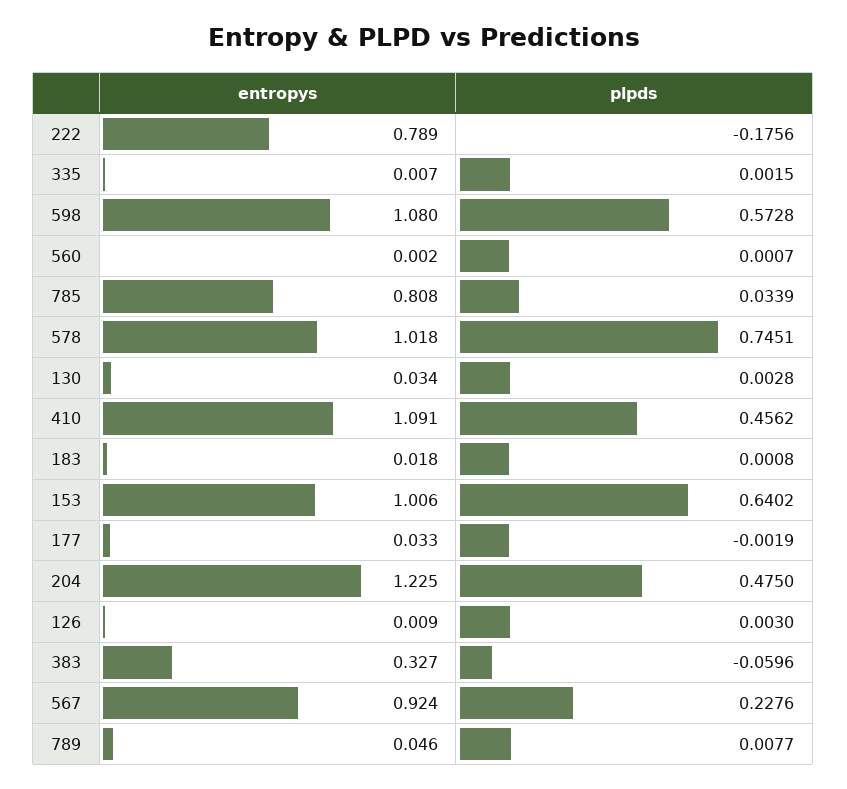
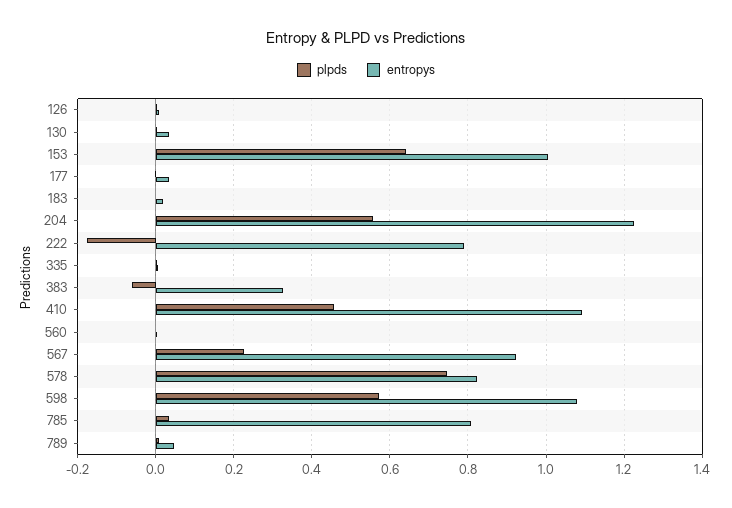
  {
    "entropys": {
      "222": 0.789,
      "335": 0.007,
      "598": 1.08,
      "560": 0.002,
      "785": 0.808,
-     "578": 1.018,
+     "578": 0.82,
      "130": 0.034,
      "410": 1.091,
      "183": 0.018,
      "153": 1.006,
      "177": 0.033,
      "204": 1.225,
      "126": 0.009,
      "383": 0.327,
      "567": 0.924,
      "789": 0.046
    },
    "plpds": {
      "222": -0.1756,
      "335": 0.0015,
      "598": 0.5728,
      "560": 0.0007,
      "785": 0.0339,
      "578": 0.7451,
      "130": 0.0028,
      "410": 0.4562,
      "183": 0.0008,
      "153": 0.6402,
      "177": -0.0019,
-     "204": 0.475,
+     "204": 0.56,
      "126": 0.003,
      "383": -0.0596,
      "567": 0.2276,
      "789": 0.0077
    }
  }

